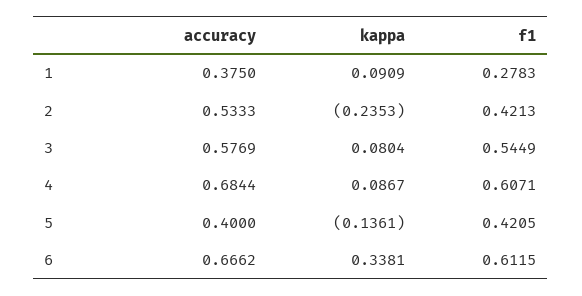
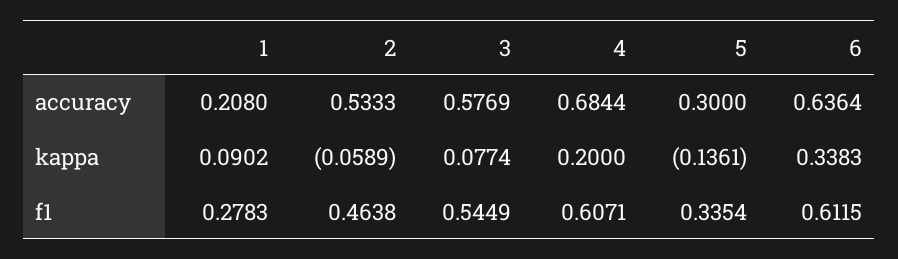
  {
    "accuracy": {
-     "1": 0.375,
+     "1": 0.208,
      "2": 0.5333,
      "3": 0.5769,
      "4": 0.6844,
-     "5": 0.4,
+     "5": 0.3,
-     "6": 0.6662
+     "6": 0.6364
    },
    "kappa": {
-     "1": 0.0909,
+     "1": 0.0902,
-     "2": -0.2353,
+     "2": -0.0589,
-     "3": 0.0804,
+     "3": 0.0774,
-     "4": 0.0867,
+     "4": 0.2,
      "5": -0.1361,
-     "6": 0.3381
+     "6": 0.3383
    },
    "f1": {
      "1": 0.2783,
-     "2": 0.4213,
+     "2": 0.4638,
      "3": 0.5449,
      "4": 0.6071,
-     "5": 0.4205,
+     "5": 0.3354,
      "6": 0.6115
    }
  }

